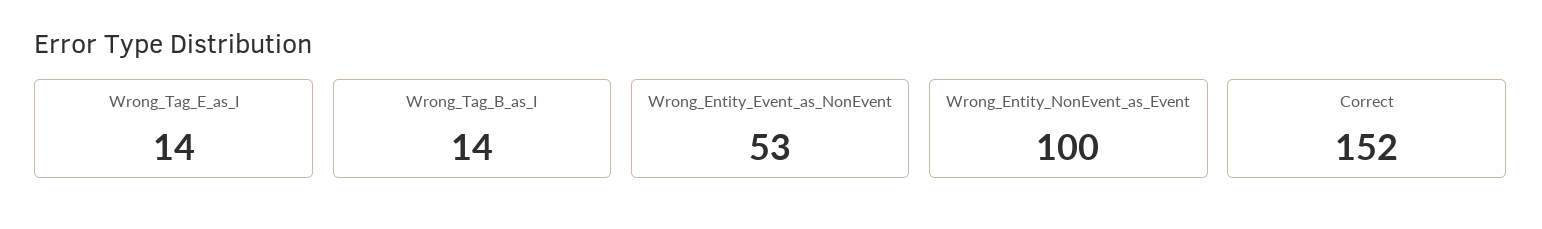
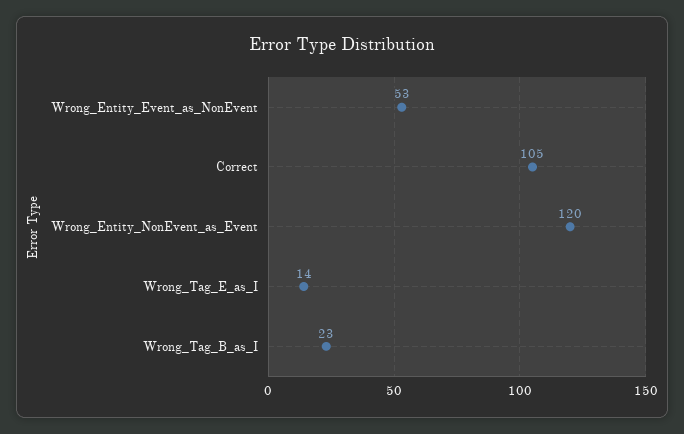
  {
    "Wrong_Tag_E_as_I": 14,
-   "Wrong_Tag_B_as_I": 14,
+   "Wrong_Tag_B_as_I": 23,
    "Wrong_Entity_Event_as_NonEvent": 53,
-   "Wrong_Entity_NonEvent_as_Event": 100,
+   "Wrong_Entity_NonEvent_as_Event": 120,
-   "Correct": 152
+   "Correct": 105
  }

